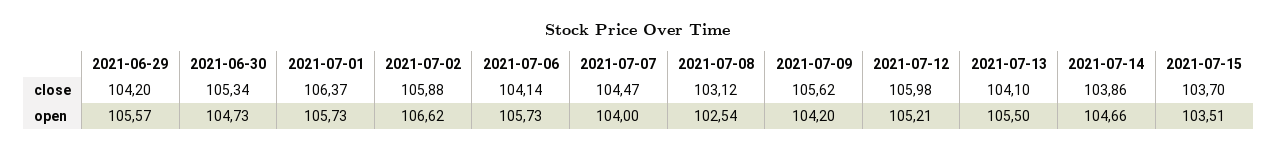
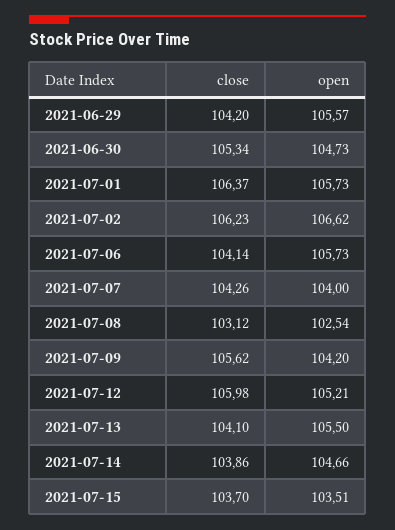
  {
    "2021-06-29": {
      "close": 104.2,
      "open": 105.57
    },
    "2021-06-30": {
      "close": 105.34,
      "open": 104.73
    },
    "2021-07-01": {
      "close": 106.37,
      "open": 105.73
    },
    "2021-07-02": {
-     "close": 105.88,
+     "close": 106.23,
      "open": 106.62
    },
    "2021-07-06": {
      "close": 104.14,
      "open": 105.73
    },
    "2021-07-07": {
-     "close": 104.47,
+     "close": 104.26,
      "open": 104
    },
    "2021-07-08": {
      "close": 103.12,
      "open": 102.54
    },
    "2021-07-09": {
      "close": 105.62,
      "open": 104.2
    },
    "2021-07-12": {
      "close": 105.98,
      "open": 105.21
    },
    "2021-07-13": {
      "close": 104.1,
      "open": 105.5
    },
    "2021-07-14": {
      "close": 103.86,
      "open": 104.66
    },
    "2021-07-15": {
      "close": 103.7,
      "open": 103.51
    }
  }

